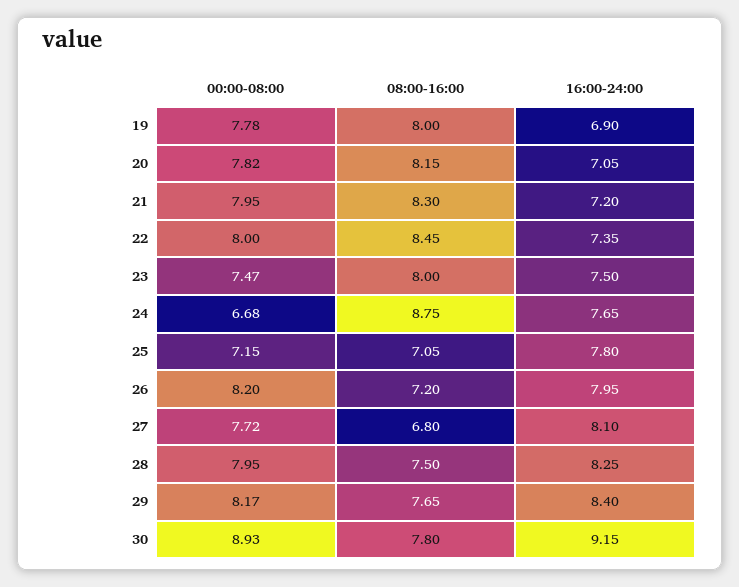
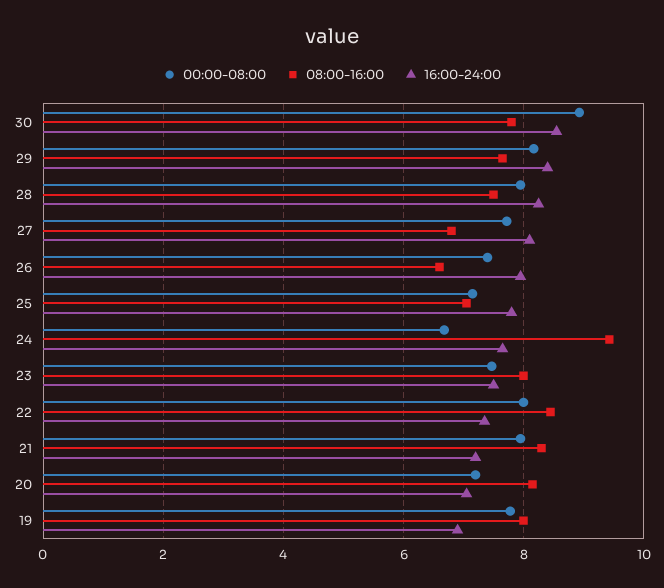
  {
    "00:00-08:00": {
      "19": 7.78,
-     "20": 7.82,
+     "20": 7.2,
      "21": 7.95,
      "22": 8,
      "23": 7.47,
      "24": 6.68,
      "25": 7.15,
-     "26": 8.2,
+     "26": 7.4,
      "27": 7.72,
      "28": 7.95,
      "29": 8.17,
      "30": 8.93
    },
    "08:00-16:00": {
      "19": 8,
      "20": 8.15,
      "21": 8.3,
      "22": 8.45,
      "23": 8,
-     "24": 8.75,
+     "24": 9.4,
      "25": 7.05,
-     "26": 7.2,
+     "26": 6.6,
      "27": 6.8,
      "28": 7.5,
      "29": 7.65,
      "30": 7.8
    },
    "16:00-24:00": {
      "19": 6.9,
      "20": 7.05,
      "21": 7.2,
      "22": 7.35,
      "23": 7.5,
      "24": 7.65,
      "25": 7.8,
      "26": 7.95,
      "27": 8.1,
      "28": 8.25,
      "29": 8.4,
-     "30": 9.15
+     "30": 8.6
    }
  }

